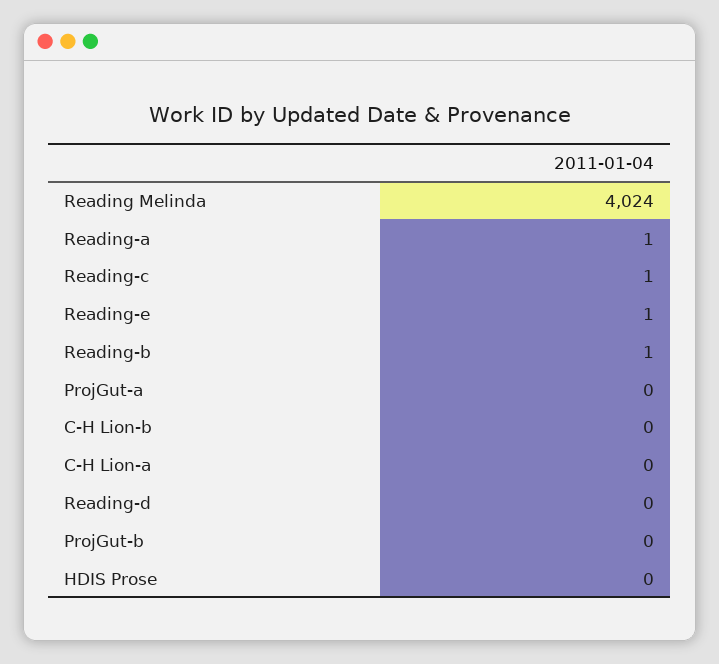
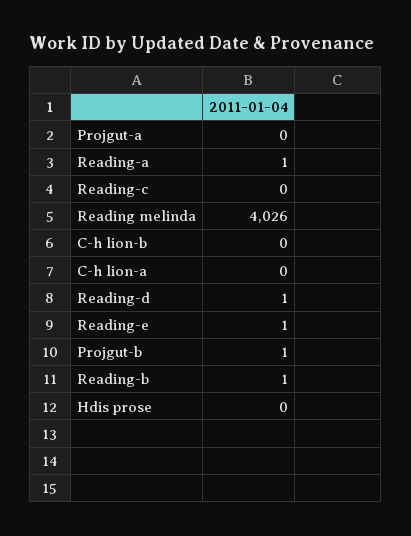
  {
-   "Reading Melinda": 4024,
+   "Reading Melinda": 4026,
    "Reading-a": 1,
-   "Reading-c": 1,
+   "Reading-c": 0,
    "Reading-e": 1,
    "Reading-b": 1,
    "ProjGut-a": 0,
    "C-H Lion-b": 0,
    "C-H Lion-a": 0,
-   "Reading-d": 0,
+   "Reading-d": 1,
-   "ProjGut-b": 0,
+   "ProjGut-b": 1,
    "HDIS Prose": 0
  }

